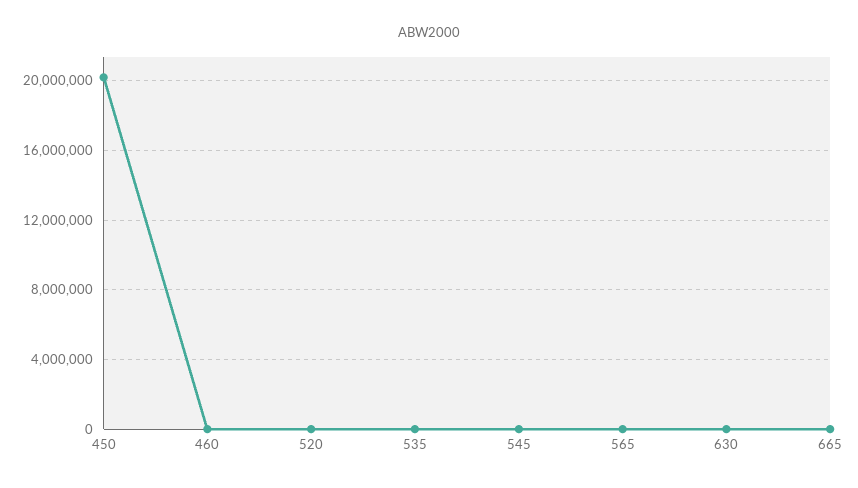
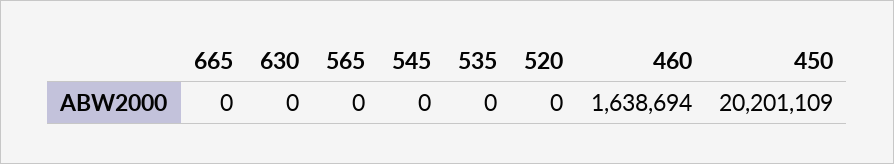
  {
    "450": 20201109,
-   "460": 0,
+   "460": 1638694,
    "520": 0,
    "535": 0,
    "545": 0,
    "565": 0,
    "630": 0,
    "665": 0
  }

